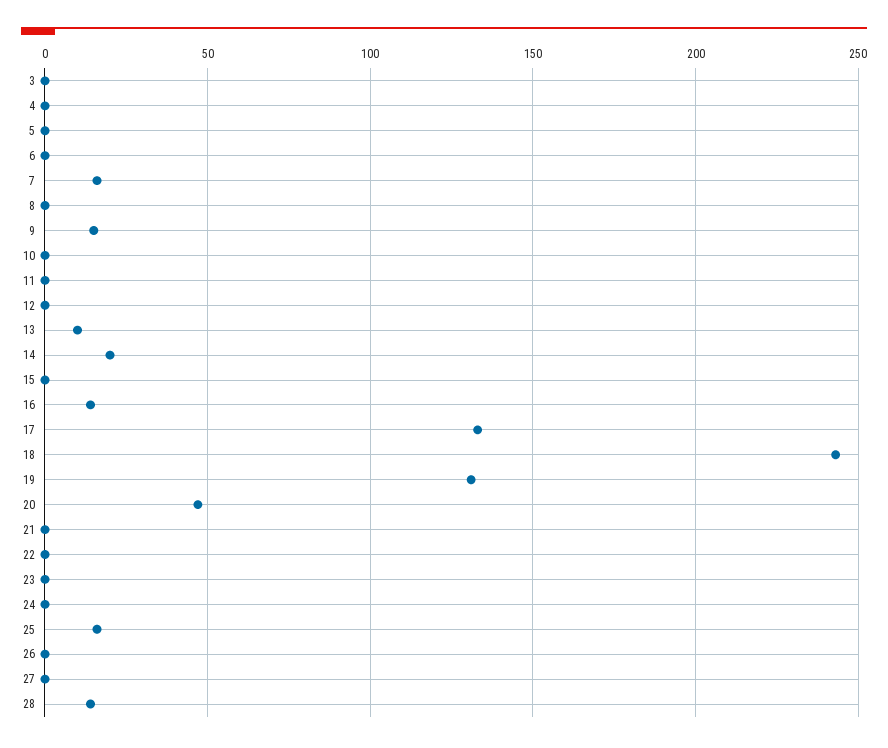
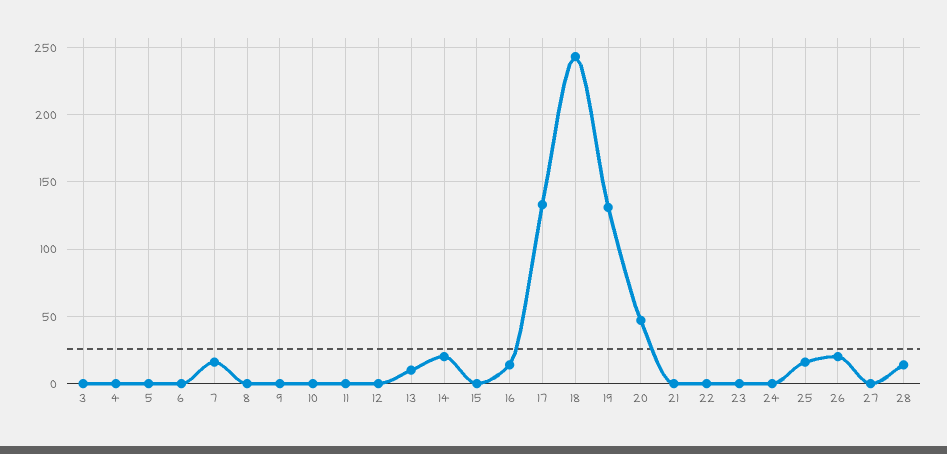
  {
    "3": 0,
    "4": 0,
    "5": 0,
    "6": 0,
    "7": 15,
    "8": 0,
-   "9": 15,
+   "9": 0,
    "10": 0,
    "11": 0,
    "12": 0,
    "13": 10,
    "14": 20,
    "15": 0,
    "16": 15,
    "17": 135,
    "18": 245,
    "19": 130,
    "20": 45,
    "21": 0,
    "22": 0,
    "23": 0,
    "24": 0,
    "25": 15,
-   "26": 0,
+   "26": 20,
    "27": 0,
    "28": 15
  }

